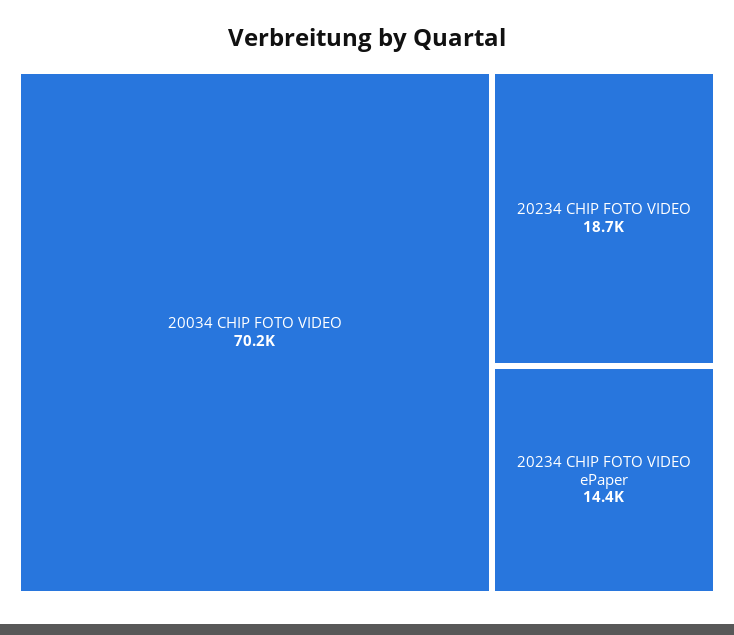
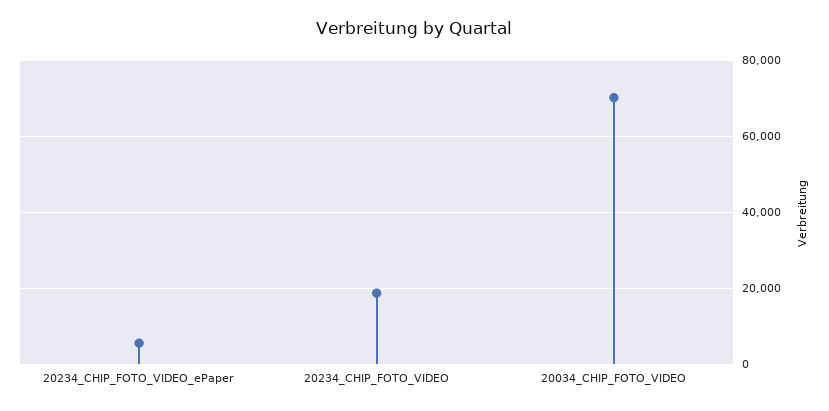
  {
    "20034 CHIP FOTO VIDEO": 70200,
    "20234 CHIP FOTO VIDEO": 18700,
-   "20234 CHIP FOTO VIDEO ePaper": 14400
+   "20234 CHIP FOTO VIDEO ePaper": 6000
  }

